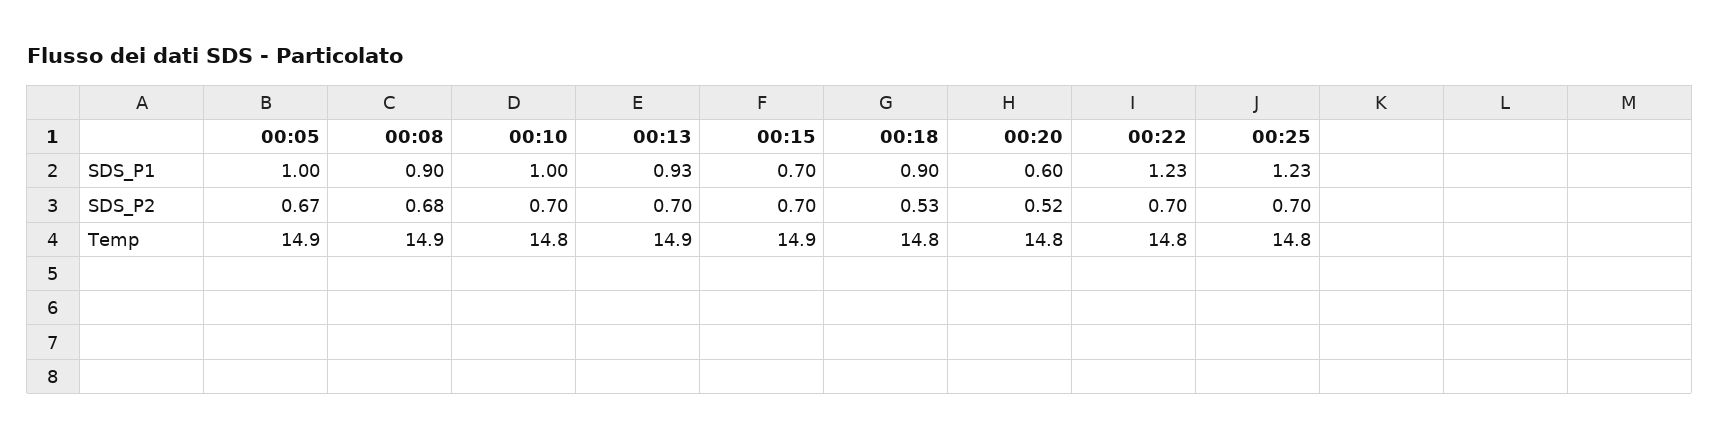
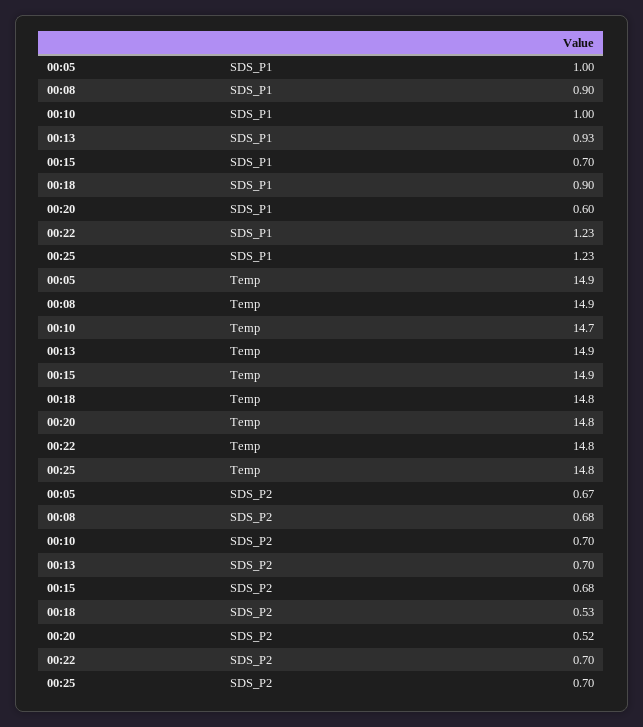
  {
    "00:05": {
      "SDS_P1": 1,
      "SDS_P2": 0.67,
      "Temp": 14.9
    },
    "00:08": {
      "SDS_P1": 0.9,
      "SDS_P2": 0.68,
      "Temp": 14.9
    },
    "00:10": {
      "SDS_P1": 1,
      "SDS_P2": 0.7,
-     "Temp": 14.8
+     "Temp": 14.7
    },
    "00:13": {
      "SDS_P1": 0.93,
      "SDS_P2": 0.7,
      "Temp": 14.9
    },
    "00:15": {
      "SDS_P1": 0.7,
-     "SDS_P2": 0.7,
+     "SDS_P2": 0.68,
      "Temp": 14.9
    },
    "00:18": {
      "SDS_P1": 0.9,
      "SDS_P2": 0.53,
      "Temp": 14.8
    },
    "00:20": {
      "SDS_P1": 0.6,
      "SDS_P2": 0.52,
      "Temp": 14.8
    },
    "00:22": {
      "SDS_P1": 1.23,
      "SDS_P2": 0.7,
      "Temp": 14.8
    },
    "00:25": {
      "SDS_P1": 1.23,
      "SDS_P2": 0.7,
      "Temp": 14.8
    }
  }

